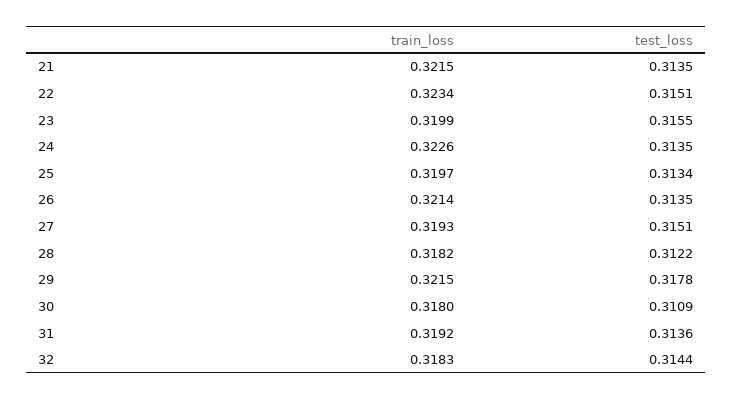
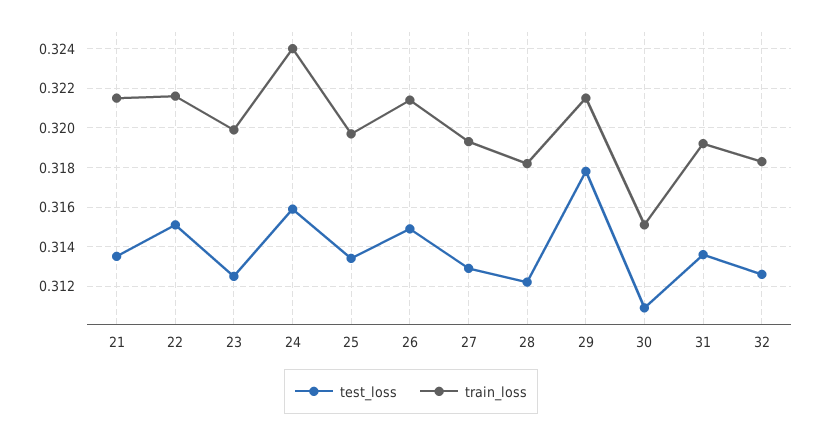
  {
    "train_loss": {
      "21": 0.3215,
-     "22": 0.3234,
+     "22": 0.3215,
      "23": 0.3199,
-     "24": 0.3226,
+     "24": 0.324,
      "25": 0.3197,
      "26": 0.3214,
      "27": 0.3193,
      "28": 0.3182,
      "29": 0.3215,
-     "30": 0.318,
+     "30": 0.315,
      "31": 0.3192,
      "32": 0.3183
    },
    "test_loss": {
      "21": 0.3135,
      "22": 0.3151,
-     "23": 0.3155,
+     "23": 0.3125,
-     "24": 0.3135,
+     "24": 0.316,
      "25": 0.3134,
-     "26": 0.3135,
+     "26": 0.315,
-     "27": 0.3151,
+     "27": 0.313,
      "28": 0.3122,
      "29": 0.3178,
      "30": 0.3109,
      "31": 0.3136,
-     "32": 0.3144
+     "32": 0.3125
    }
  }

